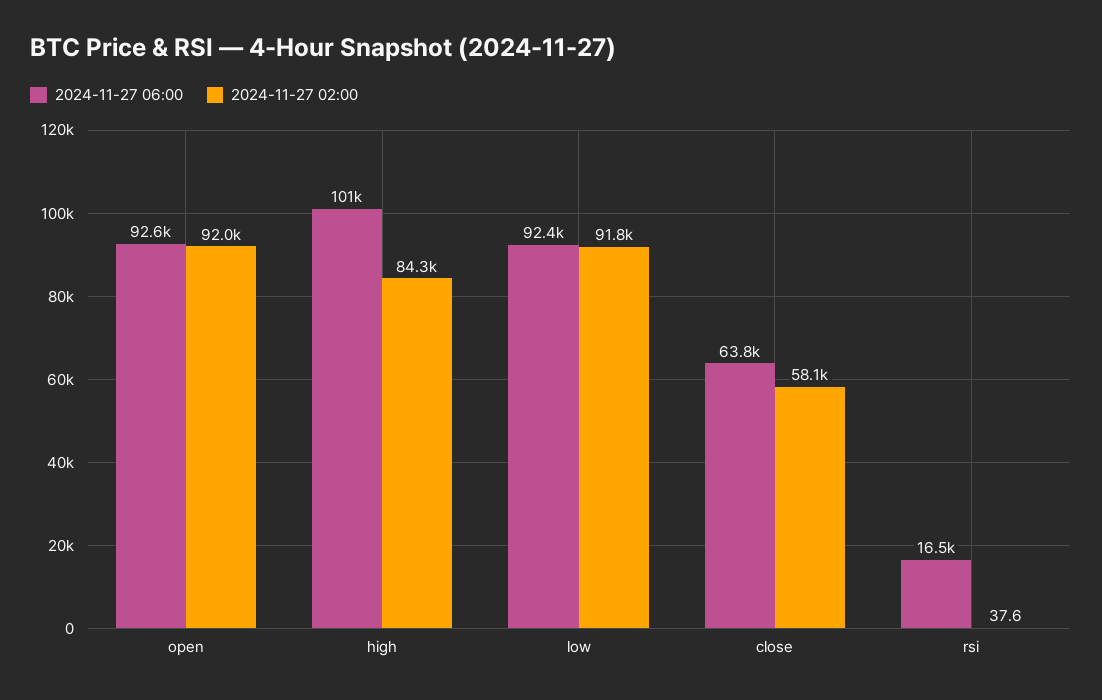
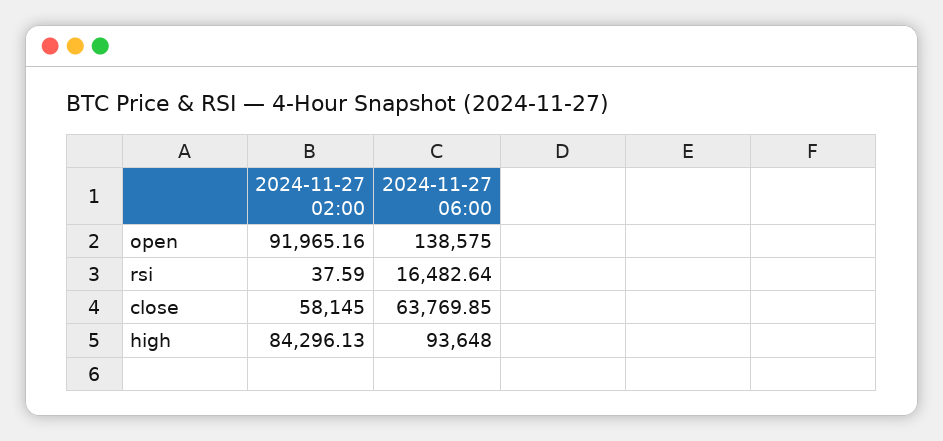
  {
    "2024-11-27 06:00": {
-     "open": 92600,
+     "open": 138575,
-     "high": 101000,
+     "high": 93648,
-     "low": 92400,
      "close": 63769.85,
      "rsi": 16482.64
    },
    "2024-11-27 02:00": {
      "open": 91965.16,
      "high": 84296.13,
-     "low": 91800,
      "close": 58145,
      "rsi": 37.59
    }
  }

